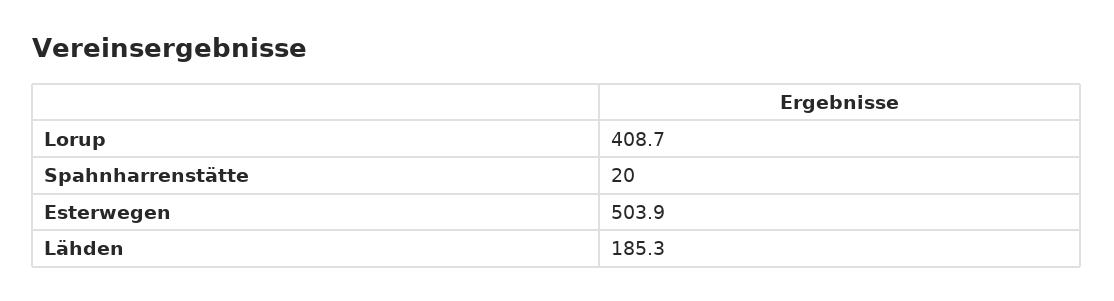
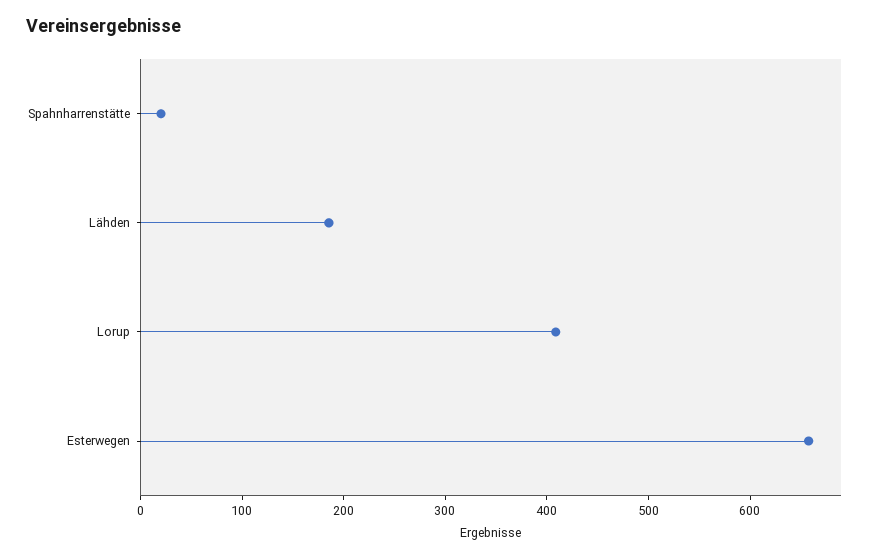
  {
    "Lorup": 408.7,
    "Spahnharrenstätte": 20,
-   "Esterwegen": 503.9,
+   "Esterwegen": 660,
    "Lähden": 185.3
  }

